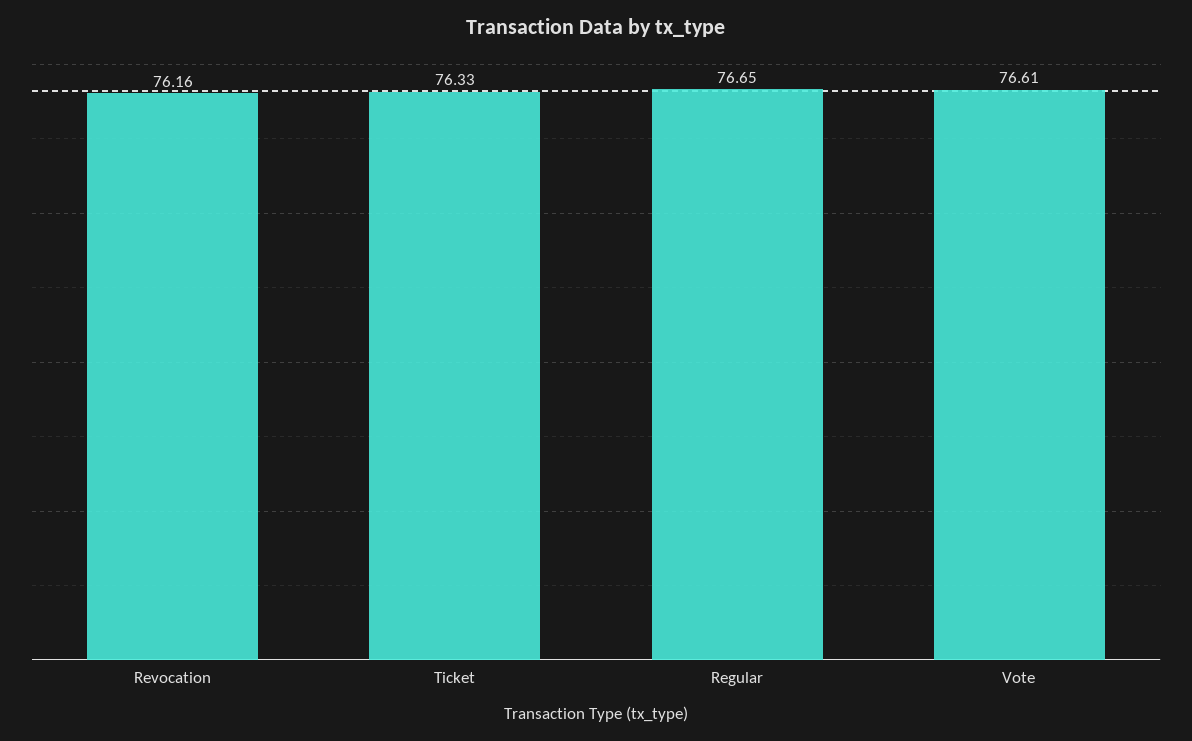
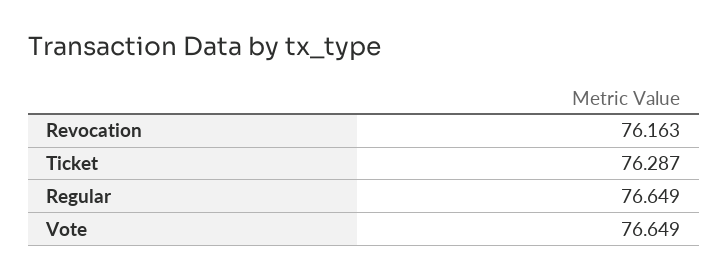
  {
    "Revocation": 76.163,
-   "Ticket": 76.33,
+   "Ticket": 76.287,
    "Regular": 76.649,
-   "Vote": 76.61
+   "Vote": 76.649
  }

